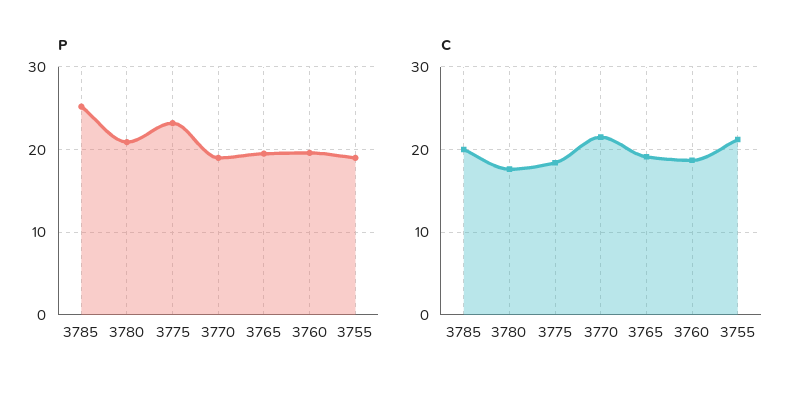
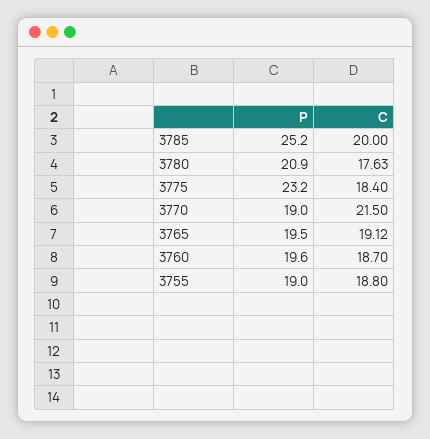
  {
    "P": {
      "3785": 25.2,
      "3780": 20.9,
      "3775": 23.2,
      "3770": 19,
      "3765": 19.5,
      "3760": 19.6,
      "3755": 19
    },
    "C": {
      "3785": 20,
      "3780": 17.63,
      "3775": 18.4,
      "3770": 21.5,
      "3765": 19.12,
      "3760": 18.7,
-     "3755": 21
+     "3755": 18.8
    }
  }

